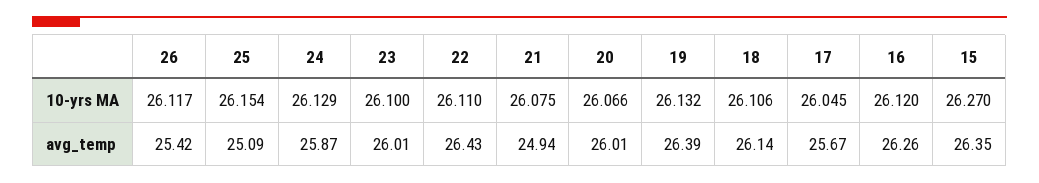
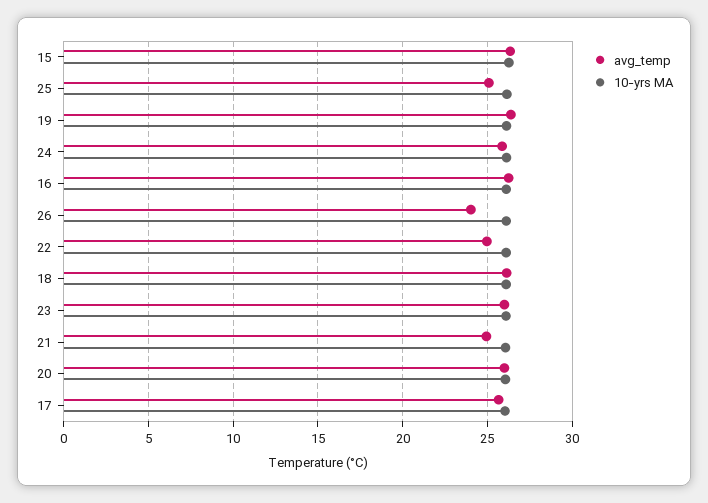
  {
    "10-yrs MA": {
      "26": 26.117,
      "25": 26.154,
      "24": 26.129,
      "23": 26.1,
      "22": 26.11,
      "21": 26.075,
      "20": 26.066,
      "19": 26.132,
      "18": 26.106,
      "17": 26.045,
      "16": 26.12,
      "15": 26.27
    },
    "avg_temp": {
-     "26": 25.42,
+     "26": 24,
      "25": 25.09,
      "24": 25.87,
      "23": 26.01,
-     "22": 26.43,
+     "22": 25,
      "21": 24.94,
      "20": 26.01,
      "19": 26.39,
      "18": 26.14,
      "17": 25.67,
      "16": 26.26,
      "15": 26.35
    }
  }

